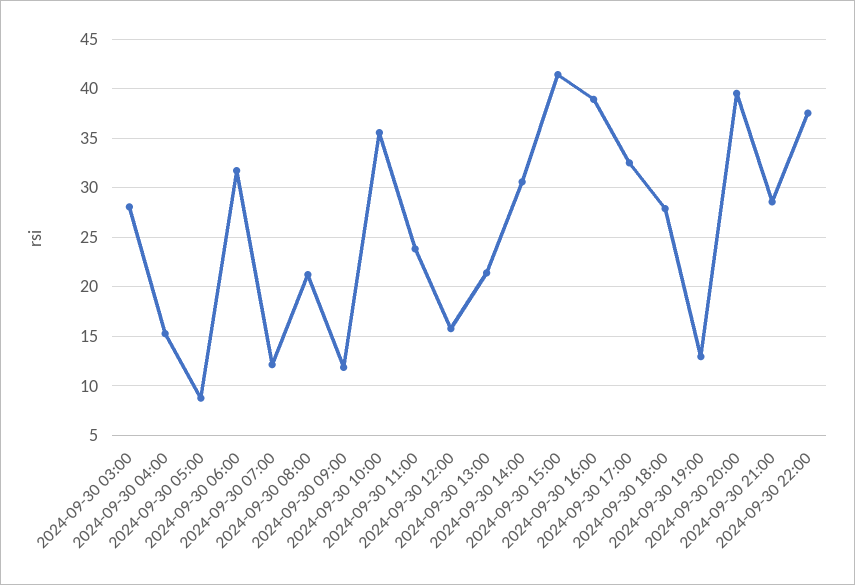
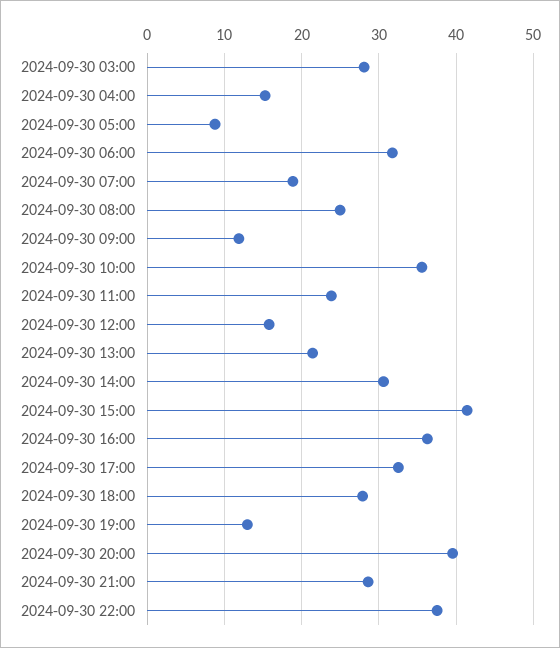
  {
    "2024-09-30 03:00": 28,
    "2024-09-30 04:00": 15,
    "2024-09-30 05:00": 9,
    "2024-09-30 06:00": 32,
-   "2024-09-30 07:00": 12,
+   "2024-09-30 07:00": 19,
-   "2024-09-30 08:00": 21,
+   "2024-09-30 08:00": 25,
    "2024-09-30 09:00": 12,
    "2024-09-30 10:00": 36,
    "2024-09-30 11:00": 24,
    "2024-09-30 12:00": 16,
    "2024-09-30 13:00": 21,
    "2024-09-30 14:00": 31,
    "2024-09-30 15:00": 41,
-   "2024-09-30 16:00": 39,
+   "2024-09-30 16:00": 36,
    "2024-09-30 17:00": 33,
    "2024-09-30 18:00": 28,
    "2024-09-30 19:00": 13,
    "2024-09-30 20:00": 40,
    "2024-09-30 21:00": 29,
    "2024-09-30 22:00": 38
  }

